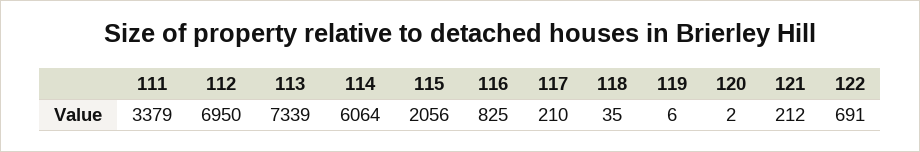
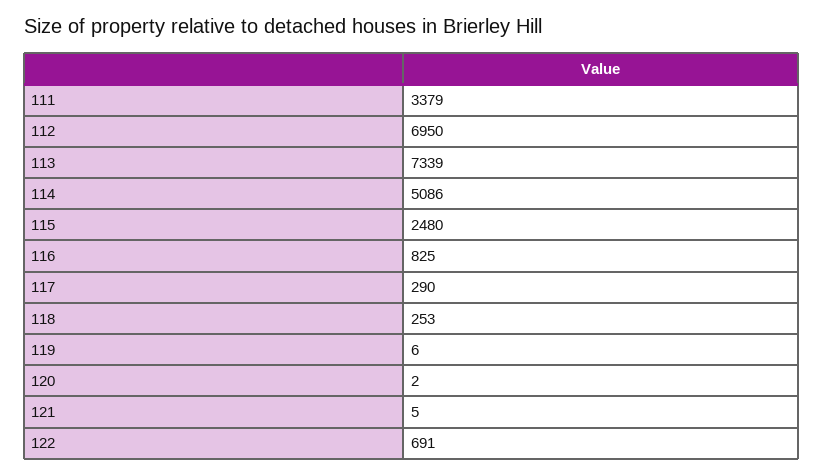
  {
    "111": 3379,
    "112": 6950,
    "113": 7339,
-   "114": 6064,
+   "114": 5086,
-   "115": 2056,
+   "115": 2480,
    "116": 825,
-   "117": 210,
+   "117": 290,
-   "118": 35,
+   "118": 253,
    "119": 6,
    "120": 2,
-   "121": 212,
+   "121": 5,
    "122": 691
  }

